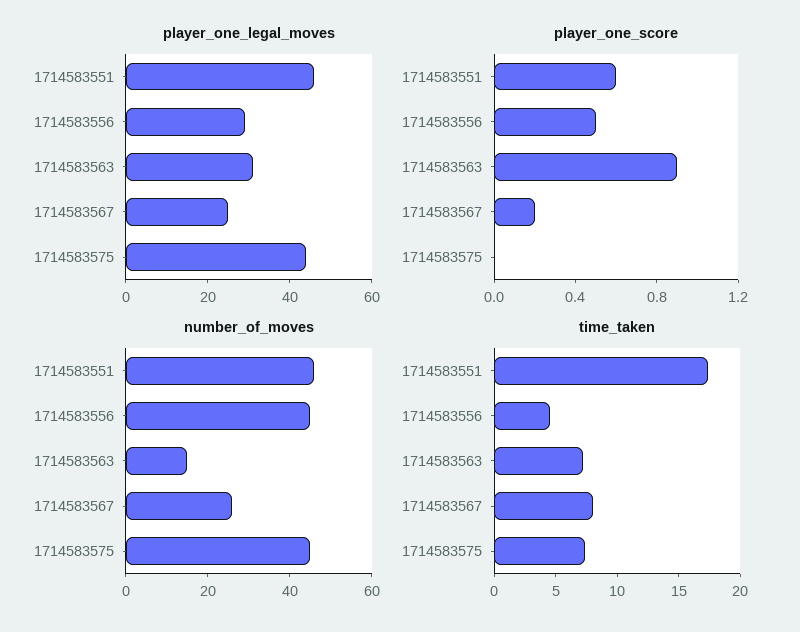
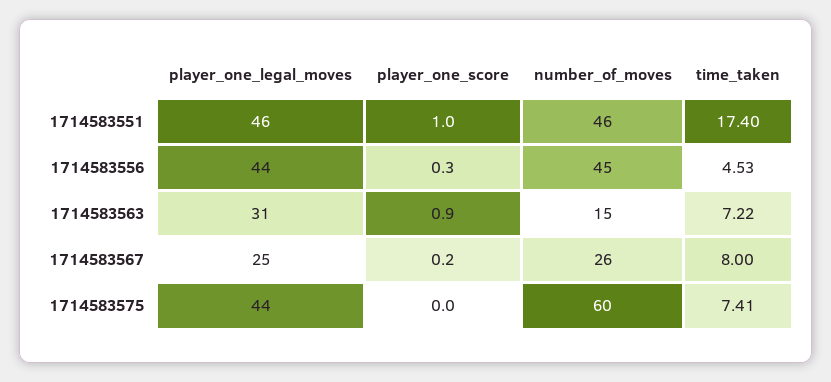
  {
    "player_one_legal_moves": {
      "1714583551": 46,
-     "1714583556": 30,
+     "1714583556": 44,
      "1714583563": 31,
      "1714583567": 25,
      "1714583575": 44
    },
    "player_one_score": {
-     "1714583551": 0.6,
+     "1714583551": 1,
-     "1714583556": 0.5,
+     "1714583556": 0.3,
      "1714583563": 0.9,
      "1714583567": 0.2,
      "1714583575": 0
    },
    "number_of_moves": {
      "1714583551": 46,
      "1714583556": 45,
      "1714583563": 15,
      "1714583567": 26,
-     "1714583575": 45
+     "1714583575": 60
    },
    "time_taken": {
      "1714583551": 17.4,
      "1714583556": 4.53,
      "1714583563": 7.22,
      "1714583567": 8,
      "1714583575": 7.41
    }
  }

